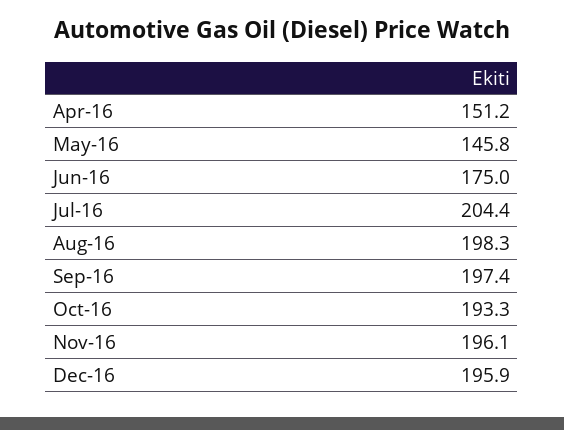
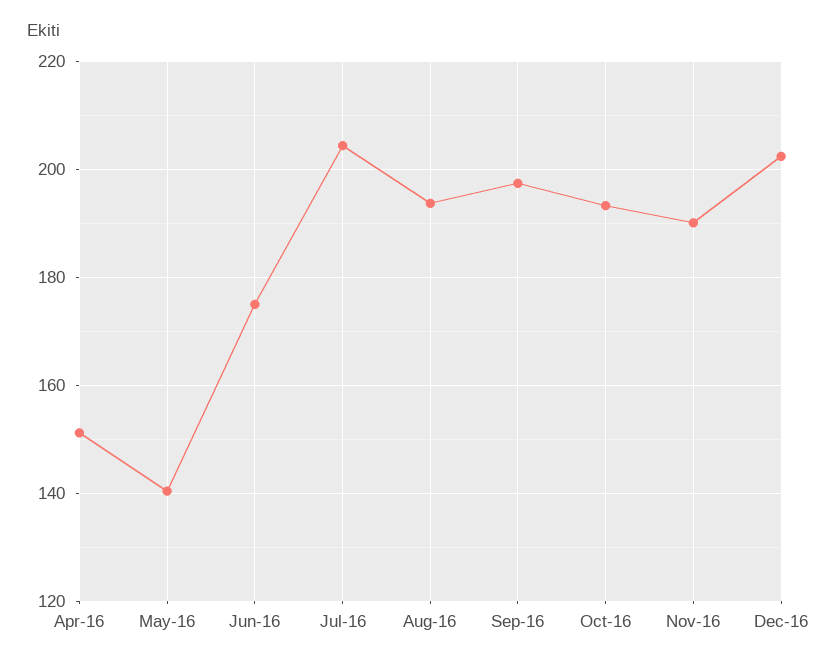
  {
    "Apr-16": 151.2,
-   "May-16": 145.8,
+   "May-16": 140,
    "Jun-16": 175,
    "Jul-16": 204.4,
-   "Aug-16": 198.3,
+   "Aug-16": 194,
    "Sep-16": 197.4,
    "Oct-16": 193.3,
-   "Nov-16": 196.1,
+   "Nov-16": 190,
-   "Dec-16": 195.9
+   "Dec-16": 202
  }

